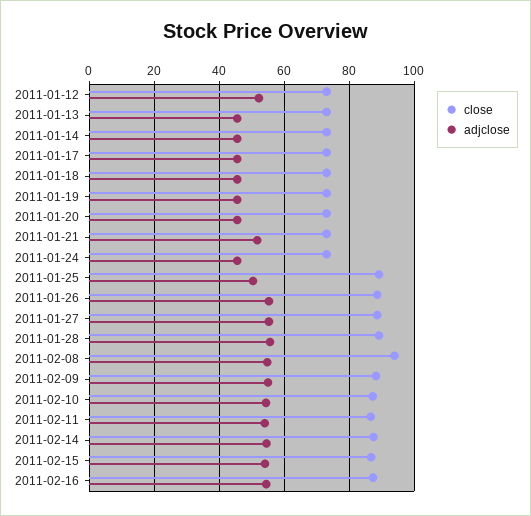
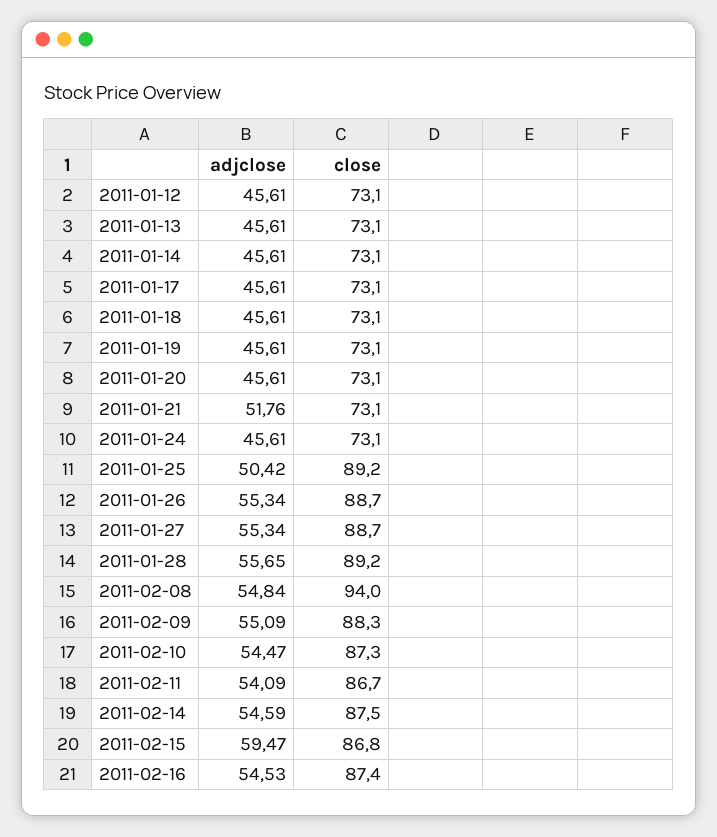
  {
    "close": {
      "2011-01-12": 73.1,
      "2011-01-13": 73.1,
      "2011-01-14": 73.1,
      "2011-01-17": 73.1,
      "2011-01-18": 73.1,
      "2011-01-19": 73.1,
      "2011-01-20": 73.1,
      "2011-01-21": 73.1,
      "2011-01-24": 73.1,
      "2011-01-25": 89.2,
      "2011-01-26": 88.7,
      "2011-01-27": 88.7,
      "2011-01-28": 89.2,
      "2011-02-08": 94,
      "2011-02-09": 88.3,
      "2011-02-10": 87.3,
      "2011-02-11": 86.7,
      "2011-02-14": 87.5,
      "2011-02-15": 86.8,
      "2011-02-16": 87.4
    },
    "adjclose": {
-     "2011-01-12": 52,
+     "2011-01-12": 45.61,
      "2011-01-13": 45.61,
      "2011-01-14": 45.61,
      "2011-01-17": 45.61,
      "2011-01-18": 45.61,
      "2011-01-19": 45.61,
      "2011-01-20": 45.61,
      "2011-01-21": 51.76,
      "2011-01-24": 45.61,
      "2011-01-25": 50.42,
      "2011-01-26": 55.34,
      "2011-01-27": 55.34,
      "2011-01-28": 55.65,
      "2011-02-08": 54.84,
      "2011-02-09": 55.09,
      "2011-02-10": 54.47,
      "2011-02-11": 54.09,
      "2011-02-14": 54.59,
-     "2011-02-15": 54,
+     "2011-02-15": 59.47,
      "2011-02-16": 54.53
    }
  }

